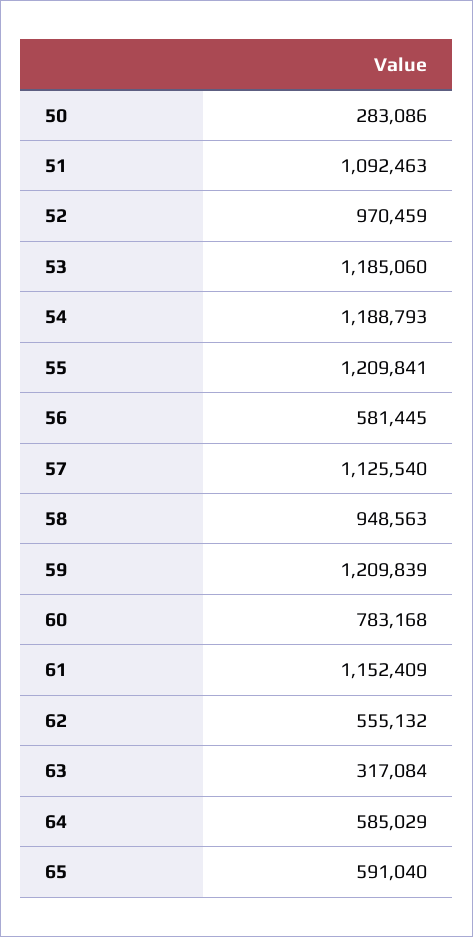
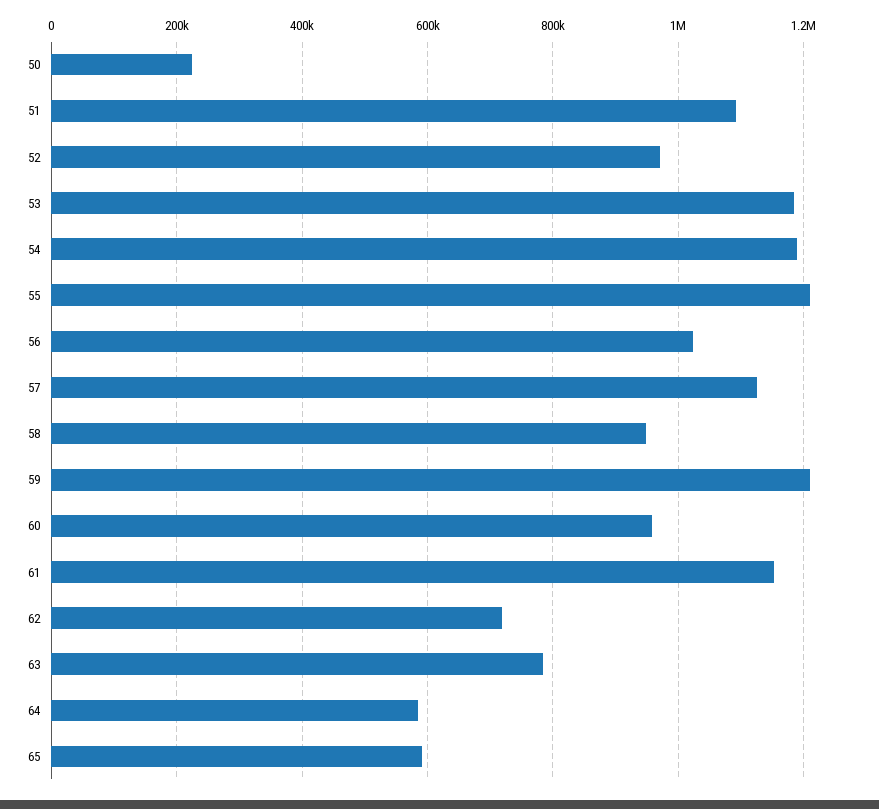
  {
-   "50": 283086,
+   "50": 220000,
    "51": 1092463,
    "52": 970459,
    "53": 1185060,
    "54": 1188793,
    "55": 1209841,
-   "56": 581445,
+   "56": 1020000,
    "57": 1125540,
    "58": 948563,
    "59": 1209839,
-   "60": 783168,
+   "60": 960000,
    "61": 1152409,
-   "62": 555132,
+   "62": 720000,
-   "63": 317084,
+   "63": 780000,
    "64": 585029,
    "65": 591040
  }

